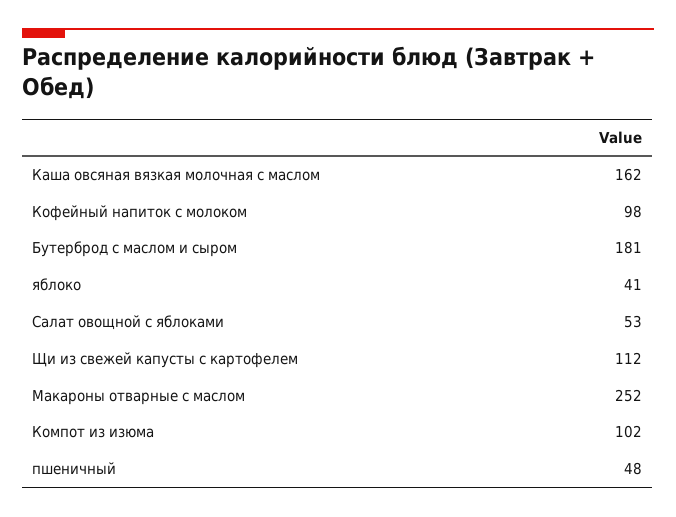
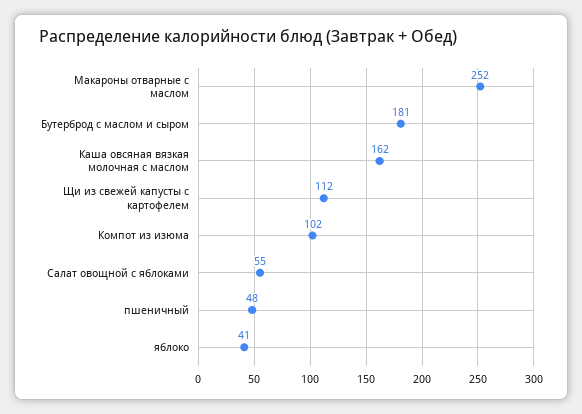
  {
    "Каша овсяная вязкая молочная с маслом": 162,
-   "Кофейный напиток с молоком": 98,
    "Бутерброд с маслом и сыром": 181,
    "яблоко": 41,
-   "Салат овощной с яблоками": 53,
+   "Салат овощной с яблоками": 55,
    "Щи из свежей капусты с картофелем": 112,
    "Макароны отварные с маслом": 252,
    "Компот из изюма": 102,
    "пшеничный": 48
  }

